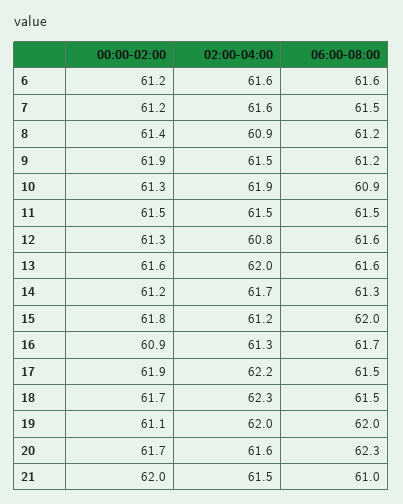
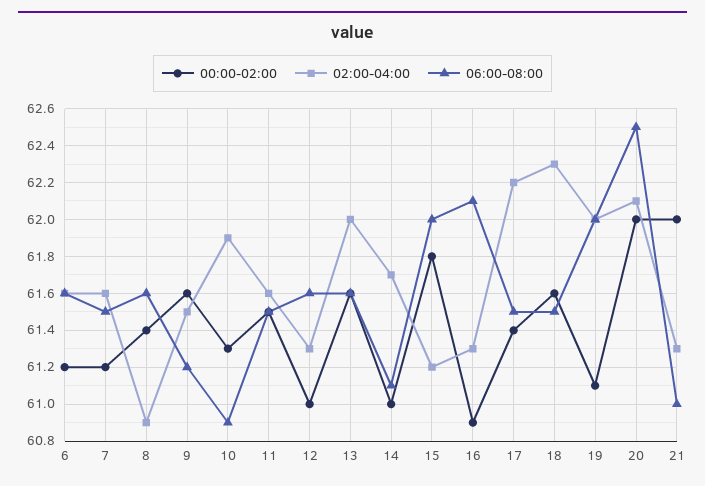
  {
    "00:00-02:00": {
      "6": 61.2,
      "7": 61.2,
      "8": 61.4,
-     "9": 61.9,
+     "9": 61.6,
      "10": 61.3,
      "11": 61.5,
-     "12": 61.3,
+     "12": 61,
      "13": 61.6,
-     "14": 61.2,
+     "14": 61,
      "15": 61.8,
      "16": 60.9,
-     "17": 61.9,
+     "17": 61.4,
-     "18": 61.7,
+     "18": 61.6,
      "19": 61.1,
-     "20": 61.7,
+     "20": 62,
      "21": 62
    },
    "02:00-04:00": {
      "6": 61.6,
      "7": 61.6,
      "8": 60.9,
      "9": 61.5,
      "10": 61.9,
-     "11": 61.5,
+     "11": 61.6,
-     "12": 60.8,
+     "12": 61.3,
      "13": 62,
      "14": 61.7,
      "15": 61.2,
      "16": 61.3,
      "17": 62.2,
      "18": 62.3,
      "19": 62,
-     "20": 61.6,
+     "20": 62.1,
-     "21": 61.5
+     "21": 61.3
    },
    "06:00-08:00": {
      "6": 61.6,
      "7": 61.5,
-     "8": 61.2,
+     "8": 61.6,
      "9": 61.2,
      "10": 60.9,
      "11": 61.5,
      "12": 61.6,
      "13": 61.6,
-     "14": 61.3,
+     "14": 61.1,
      "15": 62,
-     "16": 61.7,
+     "16": 62.1,
      "17": 61.5,
      "18": 61.5,
      "19": 62,
-     "20": 62.3,
+     "20": 62.5,
      "21": 61
    }
  }

